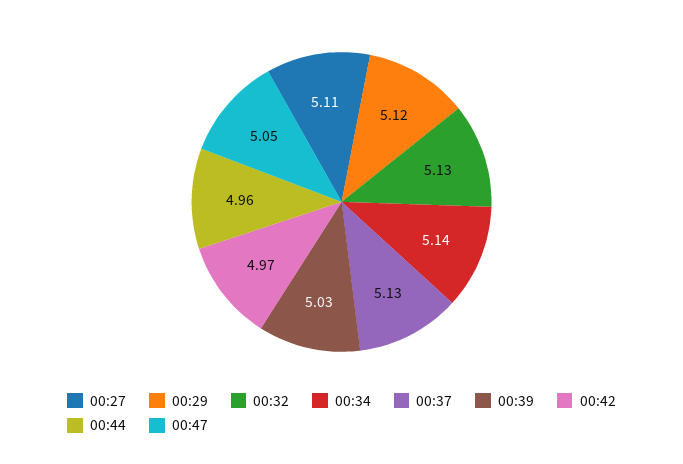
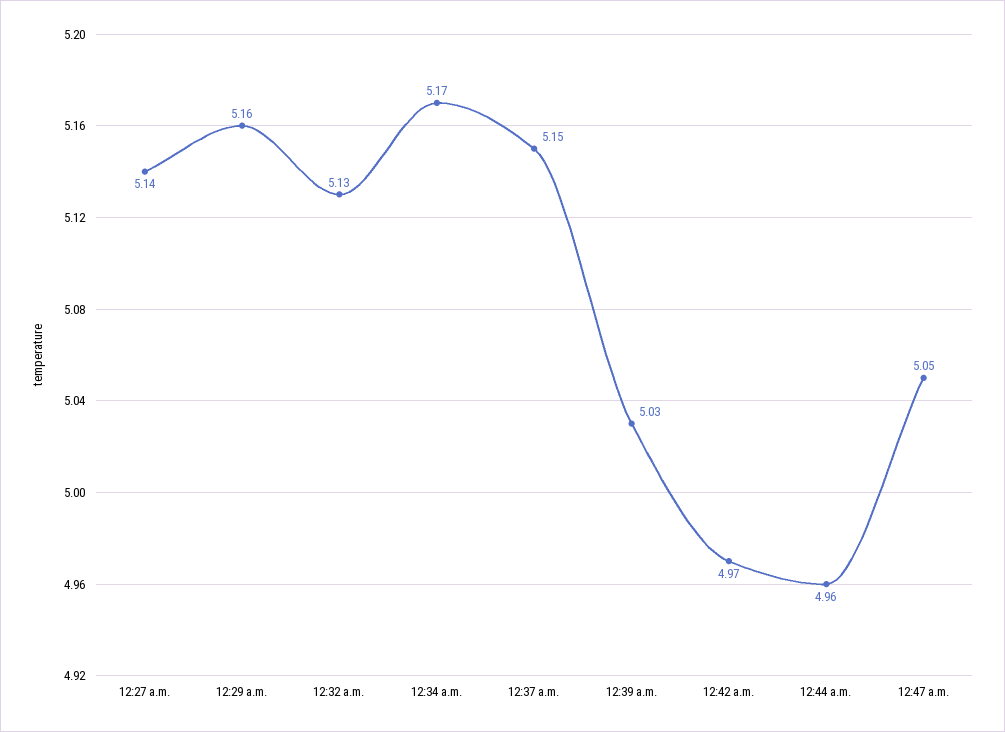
  {
-   "00:27": 5.11,
+   "00:27": 5.14,
-   "00:29": 5.12,
+   "00:29": 5.16,
    "00:32": 5.13,
-   "00:34": 5.14,
+   "00:34": 5.17,
-   "00:37": 5.13,
+   "00:37": 5.15,
    "00:39": 5.03,
    "00:42": 4.97,
    "00:44": 4.96,
    "00:47": 5.05
  }

